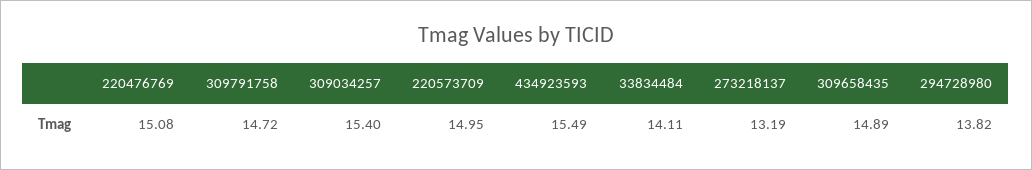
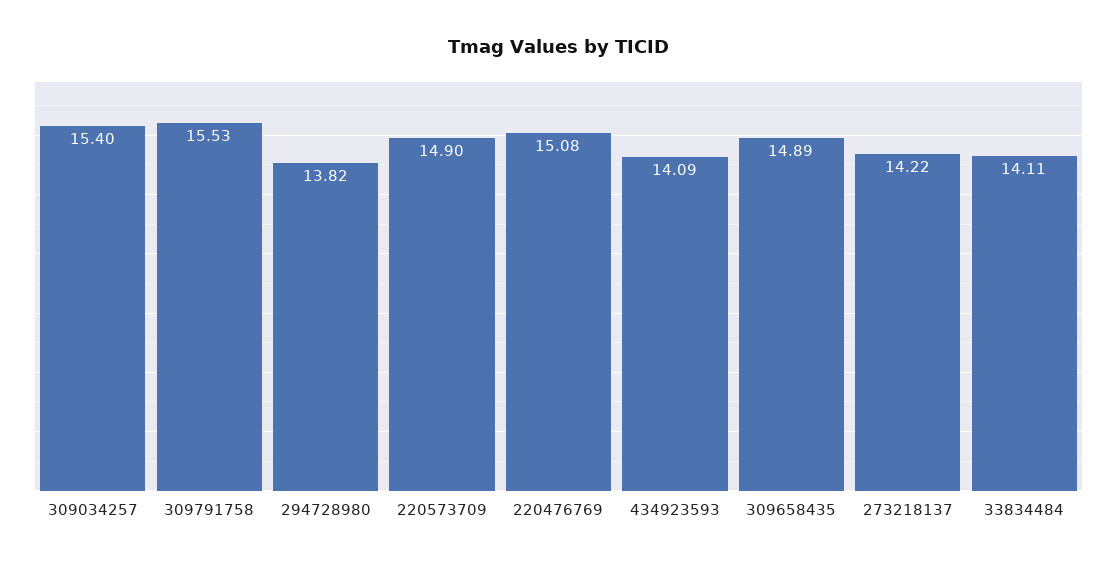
  {
    "220476769": 15.08,
-   "309791758": 14.72,
+   "309791758": 15.53,
    "309034257": 15.4,
-   "220573709": 14.95,
+   "220573709": 14.9,
-   "434923593": 15.49,
+   "434923593": 14.09,
    "33834484": 14.11,
-   "273218137": 13.19,
+   "273218137": 14.22,
    "309658435": 14.89,
    "294728980": 13.82
  }

